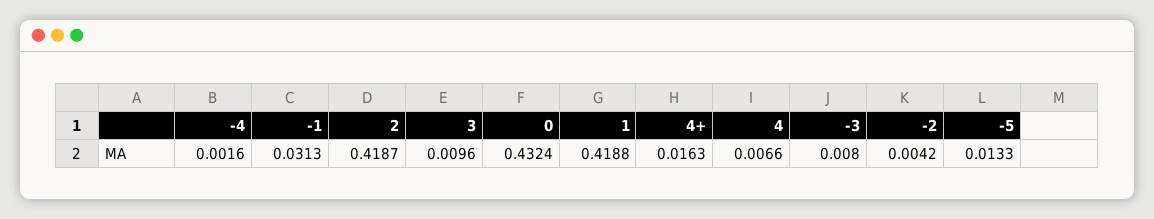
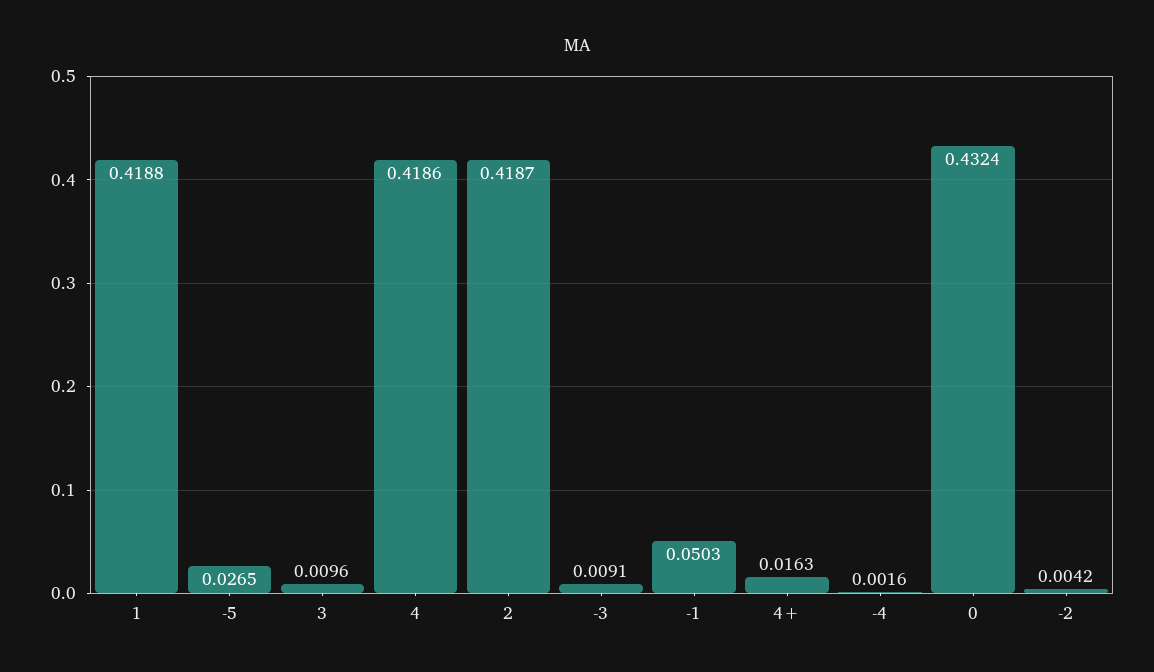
  {
    "-4": 0.0016,
-   "-1": 0.0313,
+   "-1": 0.0503,
    "2": 0.4187,
    "3": 0.0096,
    "0": 0.4324,
    "1": 0.4188,
    "4+": 0.0163,
-   "4": 0.0066,
+   "4": 0.4186,
-   "-3": 0.008,
+   "-3": 0.0091,
    "-2": 0.0042,
-   "-5": 0.0133
+   "-5": 0.0265
  }

